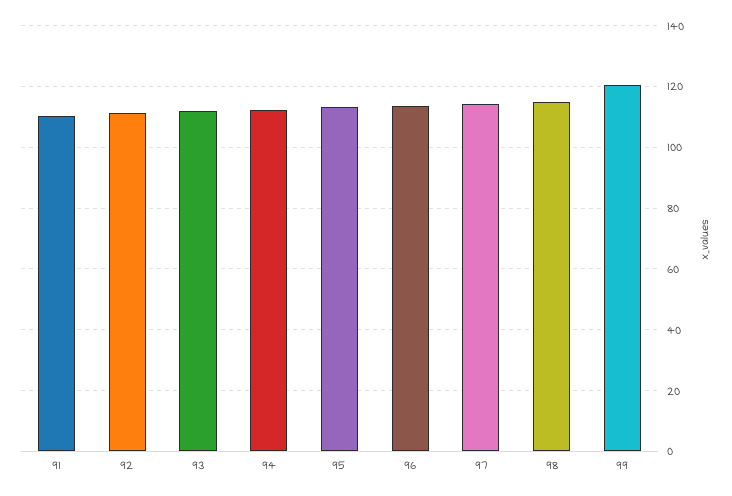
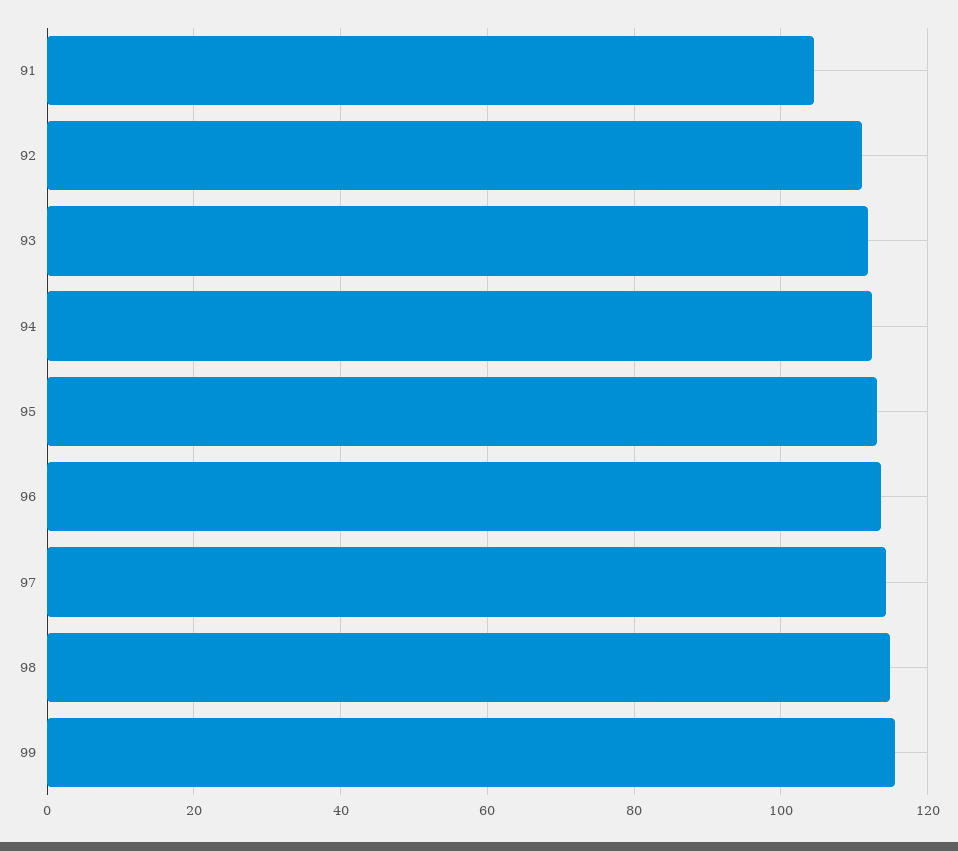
  {
-   "91": 110,
+   "91": 104,
    "92": 112,
    "93": 112,
    "94": 112,
    "95": 114,
    "96": 114,
    "97": 114,
    "98": 114,
-   "99": 120
+   "99": 116
  }

